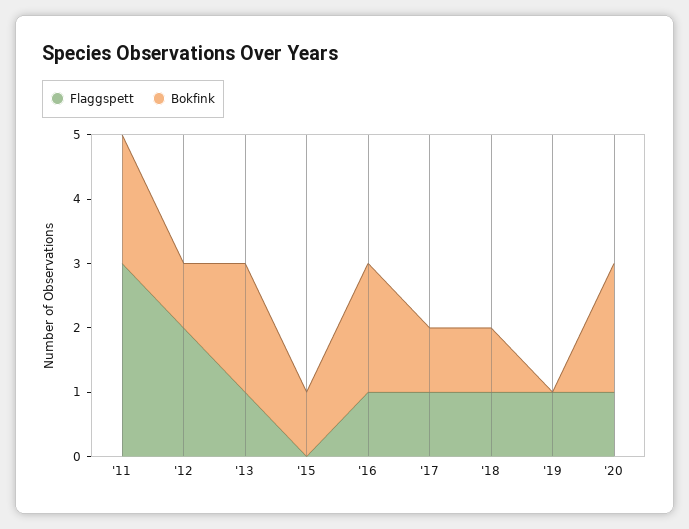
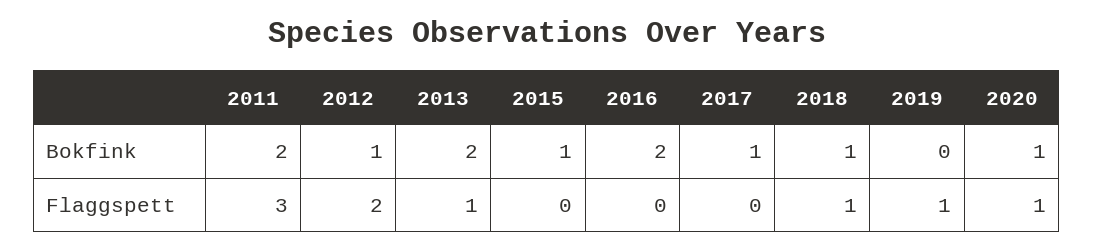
  {
    "Flaggspett": {
      "'11": 3,
      "'12": 2,
      "'13": 1,
      "'15": 0,
-     "'16": 1,
+     "'16": 0,
-     "'17": 1,
+     "'17": 0,
      "'18": 1,
      "'19": 1,
      "'20": 1
    },
    "Bokfink": {
      "'11": 2,
      "'12": 1,
      "'13": 2,
      "'15": 1,
      "'16": 2,
      "'17": 1,
      "'18": 1,
      "'19": 0,
-     "'20": 2
+     "'20": 1
    }
  }

